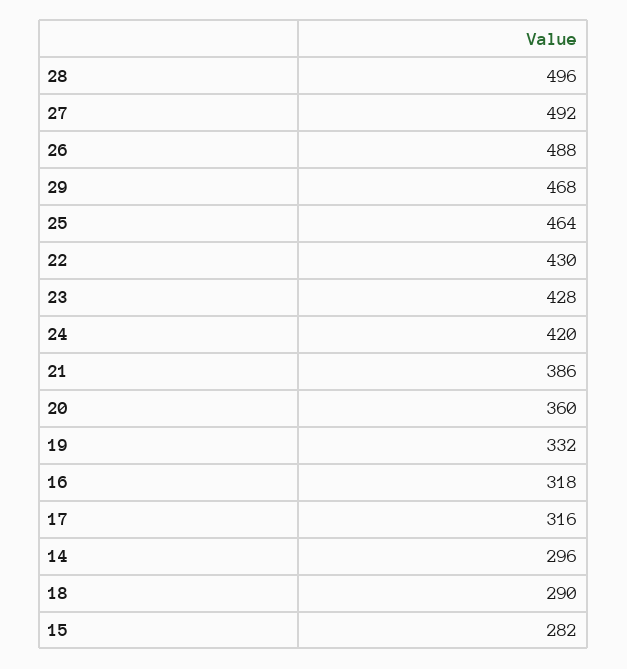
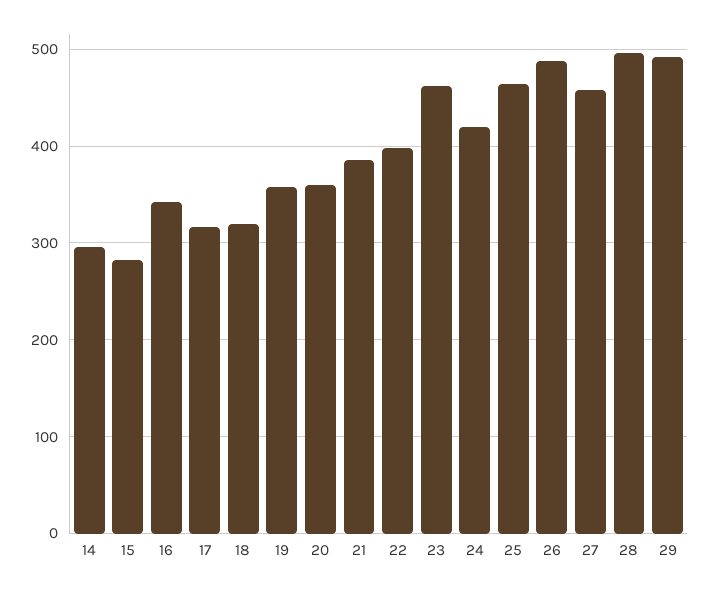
  {
    "28": 496,
-   "27": 492,
+   "27": 460,
    "26": 488,
-   "29": 468,
+   "29": 490,
    "25": 464,
-   "22": 430,
+   "22": 400,
-   "23": 428,
+   "23": 460,
    "24": 420,
    "21": 386,
    "20": 360,
-   "19": 332,
+   "19": 360,
-   "16": 318,
+   "16": 340,
    "17": 316,
    "14": 296,
-   "18": 290,
+   "18": 320,
    "15": 282
  }

